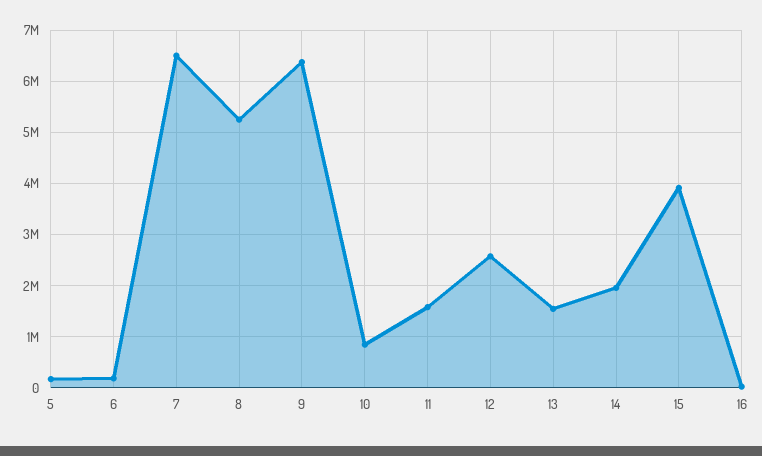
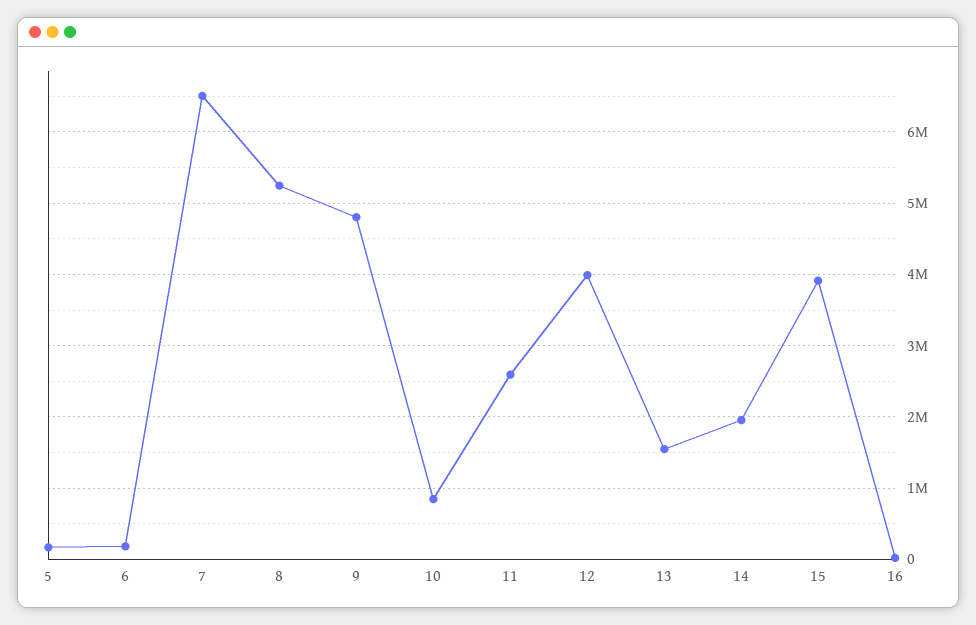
  {
    "5": 200000,
    "6": 200000,
    "7": 6500000,
    "8": 5200000,
-   "9": 6400000,
+   "9": 4800000,
    "10": 800000,
-   "11": 1600000,
+   "11": 2600000,
-   "12": 2600000,
+   "12": 4000000,
    "13": 1500000,
    "14": 2000000,
    "15": 3900000,
    "16": 0
  }

